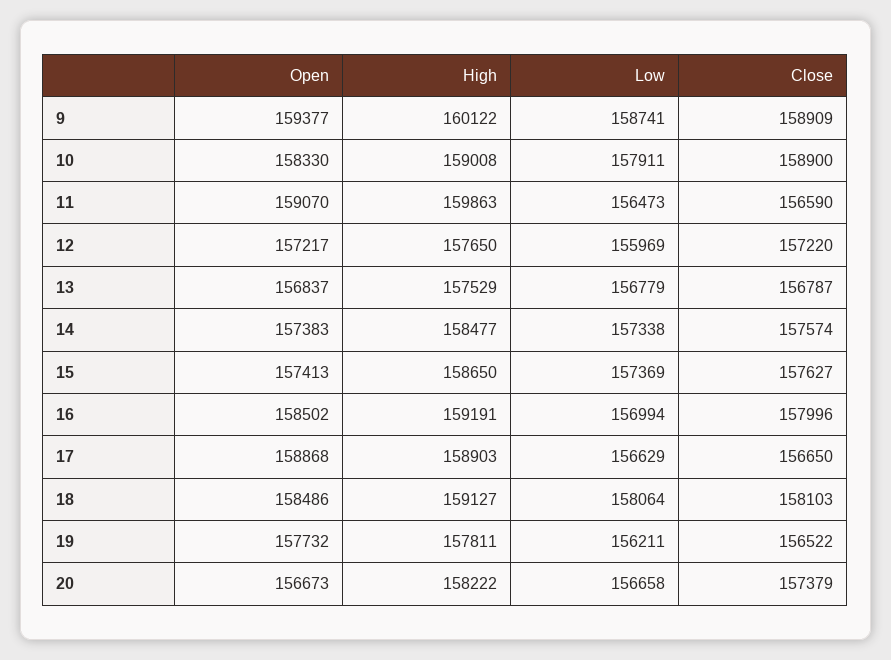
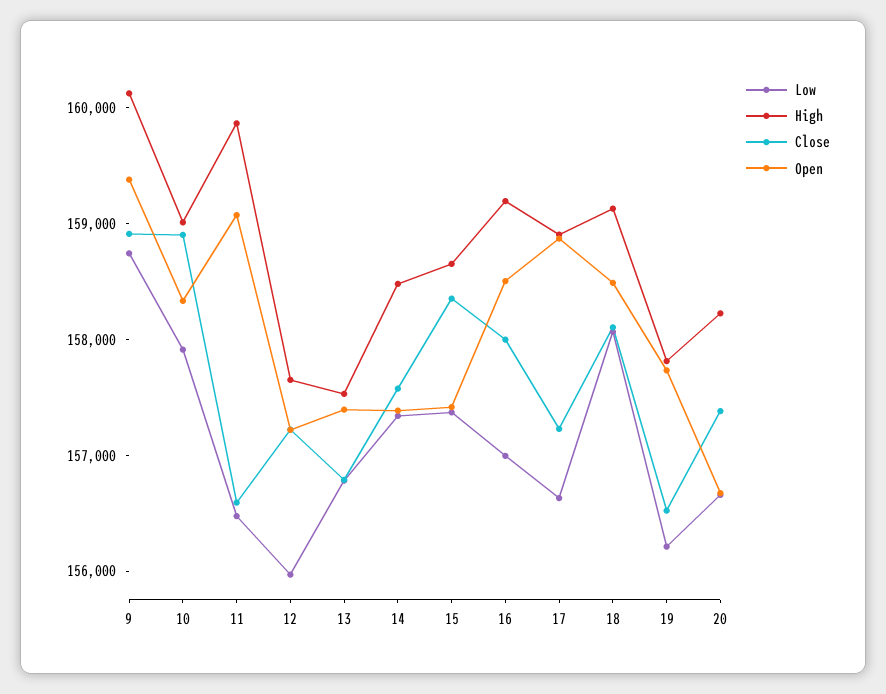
  {
    "Open": {
      "9": 159377,
      "10": 158330,
      "11": 159070,
      "12": 157217,
-     "13": 156837,
+     "13": 157400,
      "14": 157383,
      "15": 157413,
      "16": 158502,
      "17": 158868,
      "18": 158486,
      "19": 157732,
      "20": 156673
    },
    "High": {
      "9": 160122,
      "10": 159008,
      "11": 159863,
      "12": 157650,
      "13": 157529,
      "14": 158477,
      "15": 158650,
      "16": 159191,
      "17": 158903,
      "18": 159127,
      "19": 157811,
      "20": 158222
    },
    "Low": {
      "9": 158741,
      "10": 157911,
      "11": 156473,
      "12": 155969,
      "13": 156779,
      "14": 157338,
      "15": 157369,
      "16": 156994,
      "17": 156629,
      "18": 158064,
      "19": 156211,
      "20": 156658
    },
    "Close": {
      "9": 158909,
      "10": 158900,
      "11": 156590,
      "12": 157220,
      "13": 156787,
      "14": 157574,
-     "15": 157627,
+     "15": 158400,
      "16": 157996,
-     "17": 156650,
+     "17": 157200,
      "18": 158103,
      "19": 156522,
      "20": 157379
    }
  }

